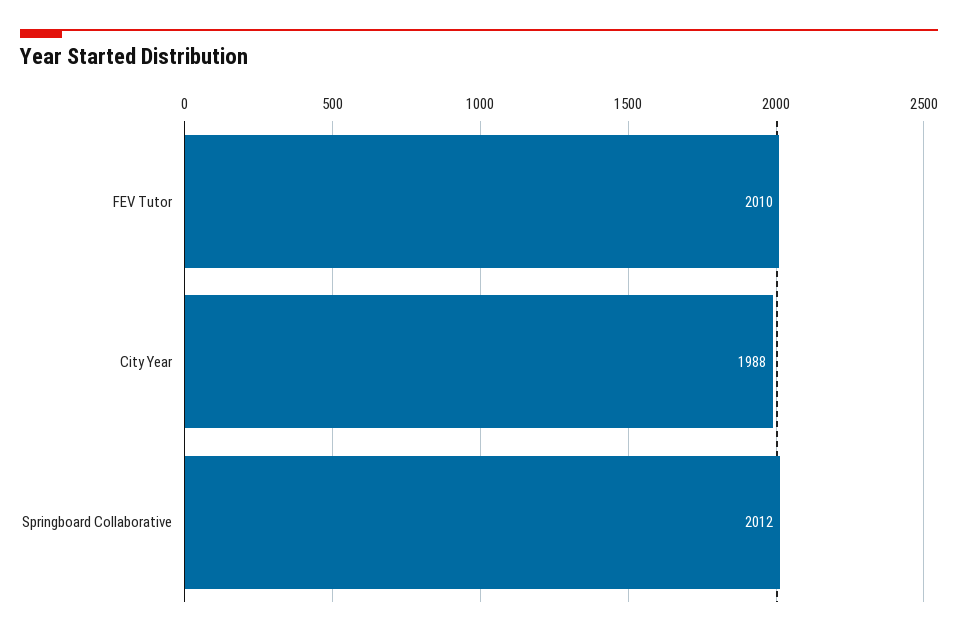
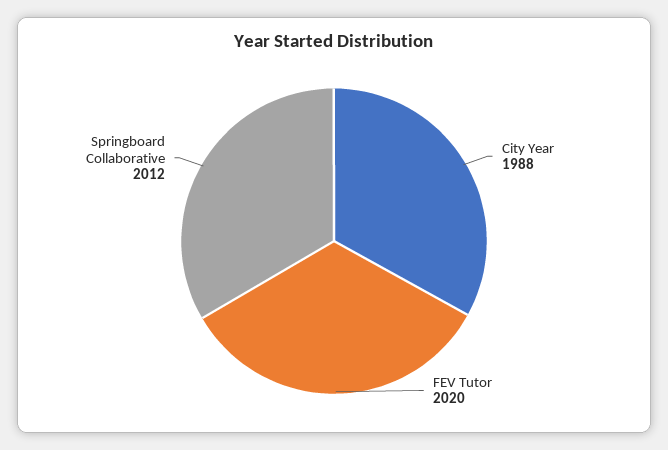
  {
-   "FEV Tutor": 2010,
+   "FEV Tutor": 2020,
    "City Year": 1988,
    "Springboard Collaborative": 2012
  }

